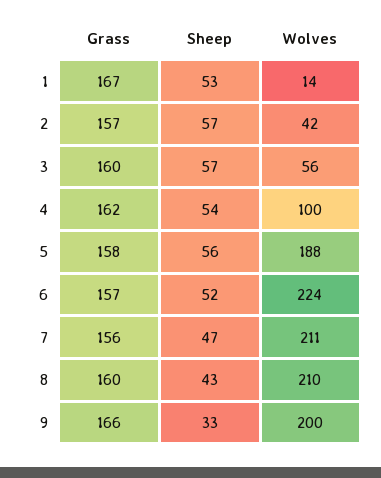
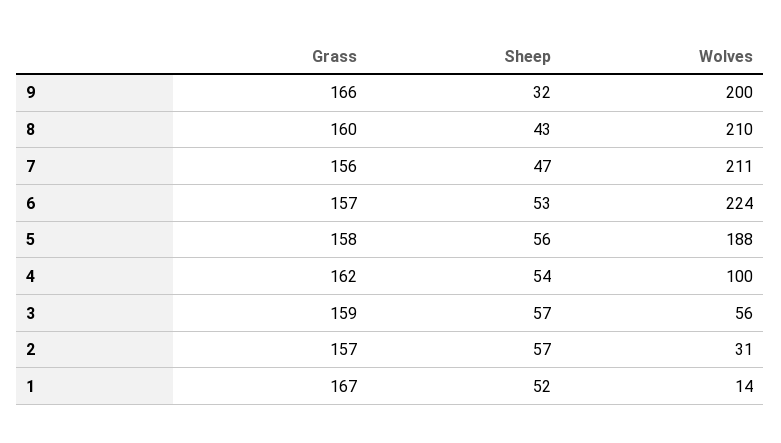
  {
    "Grass": {
      "1": 167,
      "2": 157,
-     "3": 160,
+     "3": 159,
      "4": 162,
      "5": 158,
      "6": 157,
      "7": 156,
      "8": 160,
      "9": 166
    },
    "Sheep": {
-     "1": 53,
+     "1": 52,
      "2": 57,
      "3": 57,
      "4": 54,
      "5": 56,
-     "6": 52,
+     "6": 53,
      "7": 47,
      "8": 43,
-     "9": 33
+     "9": 32
    },
    "Wolves": {
      "1": 14,
-     "2": 42,
+     "2": 31,
      "3": 56,
      "4": 100,
      "5": 188,
      "6": 224,
      "7": 211,
      "8": 210,
      "9": 200
    }
  }

